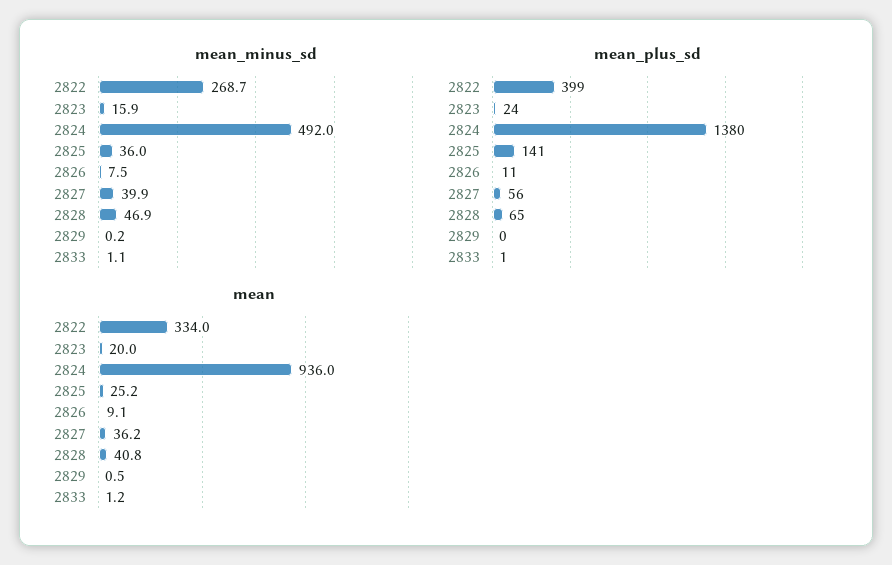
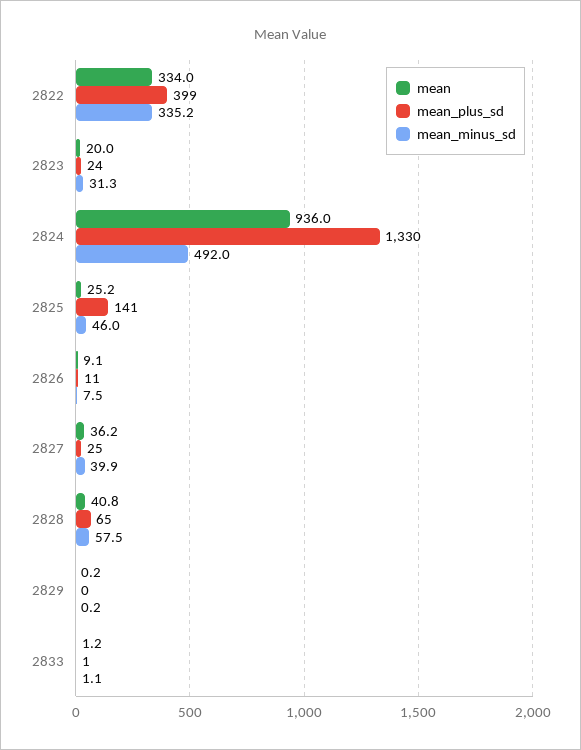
  {
    "mean_minus_sd": {
-     "2822": 268.7,
+     "2822": 335.2,
-     "2823": 15.9,
+     "2823": 31.3,
      "2824": 492,
-     "2825": 36,
+     "2825": 46,
      "2826": 7.5,
      "2827": 39.9,
-     "2828": 46.9,
+     "2828": 57.5,
      "2829": 0.2,
      "2833": 1.1
    },
    "mean_plus_sd": {
      "2822": 399,
      "2823": 24,
-     "2824": 1380,
+     "2824": 1330,
      "2825": 141,
      "2826": 11,
-     "2827": 56,
+     "2827": 25,
      "2828": 65,
      "2829": 0,
      "2833": 1
    },
    "mean": {
      "2822": 334,
      "2823": 20,
      "2824": 936,
      "2825": 25.2,
      "2826": 9.1,
      "2827": 36.2,
      "2828": 40.8,
-     "2829": 0.5,
+     "2829": 0.2,
      "2833": 1.2
    }
  }

